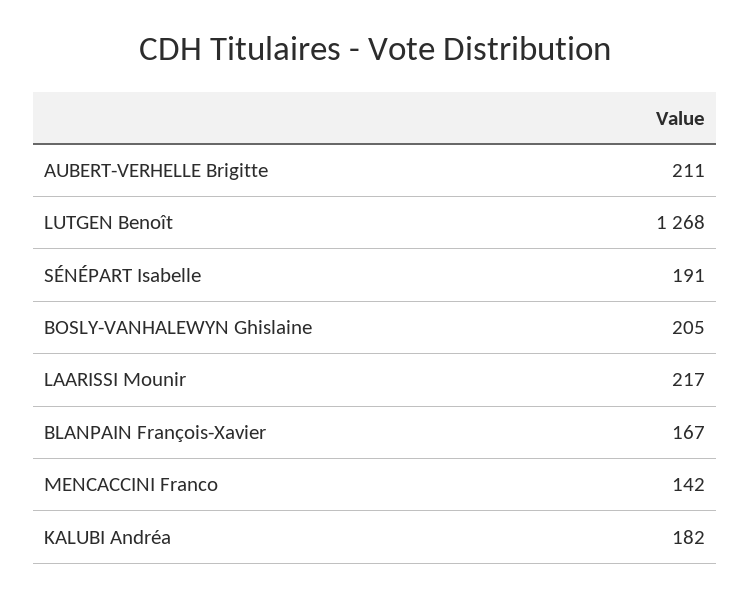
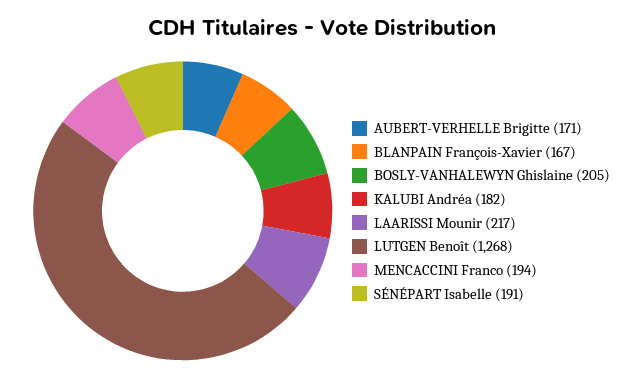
  {
-   "AUBERT-VERHELLE Brigitte": 211,
+   "AUBERT-VERHELLE Brigitte": 171,
    "LUTGEN Benoît": 1268,
    "SÉNÉPART Isabelle": 191,
    "BOSLY-VANHALEWYN Ghislaine": 205,
    "LAARISSI Mounir": 217,
    "BLANPAIN François-Xavier": 167,
-   "MENCACCINI Franco": 142,
+   "MENCACCINI Franco": 194,
    "KALUBI Andréa": 182
  }

